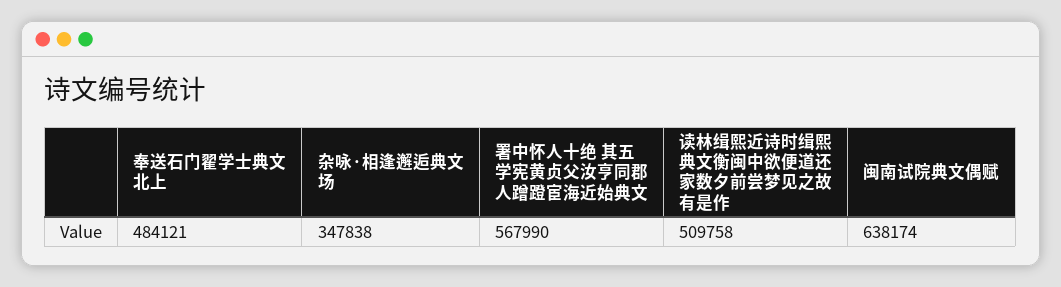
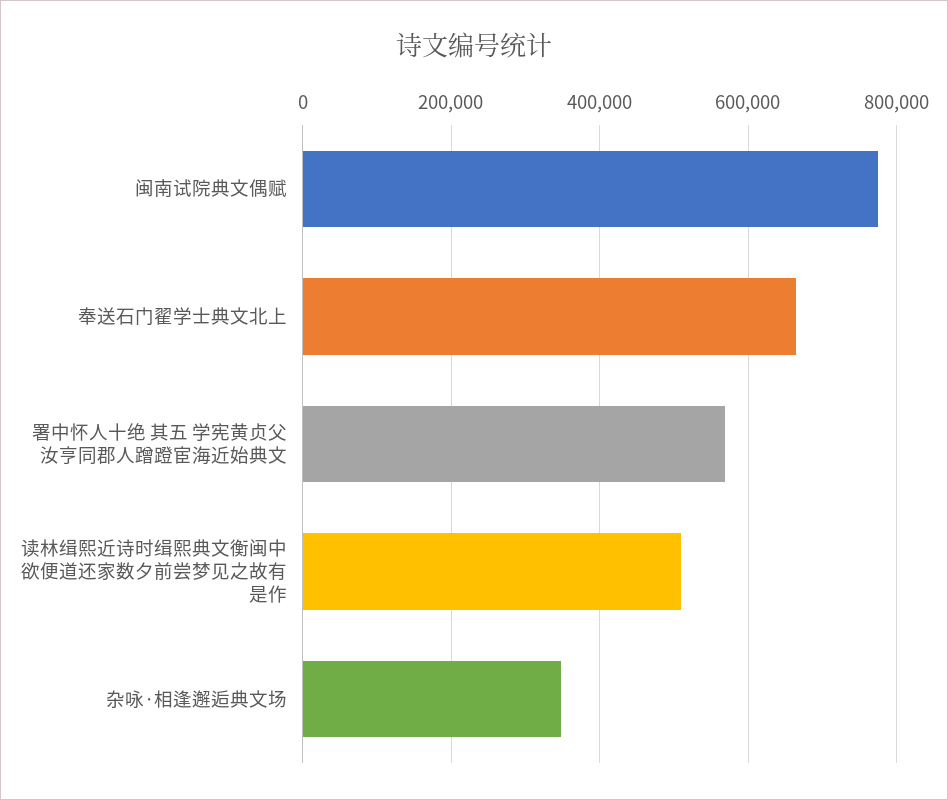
  {
-   "奉送石门翟学士典文北上": 484121,
+   "奉送石门翟学士典文北上": 660000,
    "杂咏·相逢邂逅典文场": 347838,
    "署中怀人十绝 其五 学宪黄贞父汝亨同郡人蹭蹬宦海近始典文": 567990,
    "读林缉熙近诗时缉熙典文衡闽中欲便道还家数夕前尝梦见之故有是作": 509758,
-   "闽南试院典文偶赋": 638174
+   "闽南试院典文偶赋": 780000
  }

